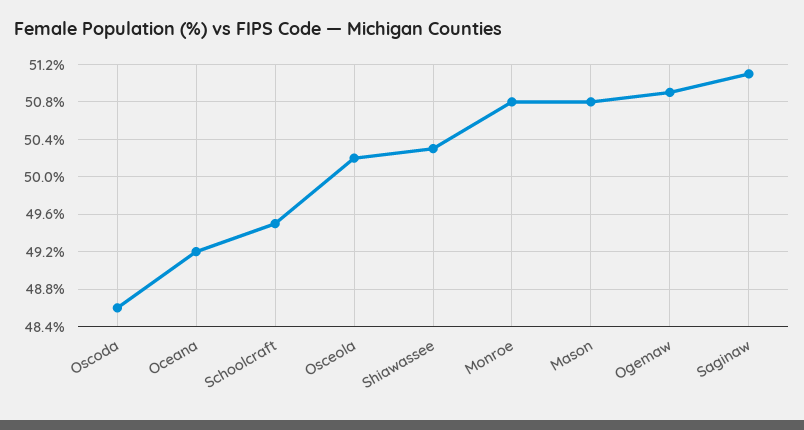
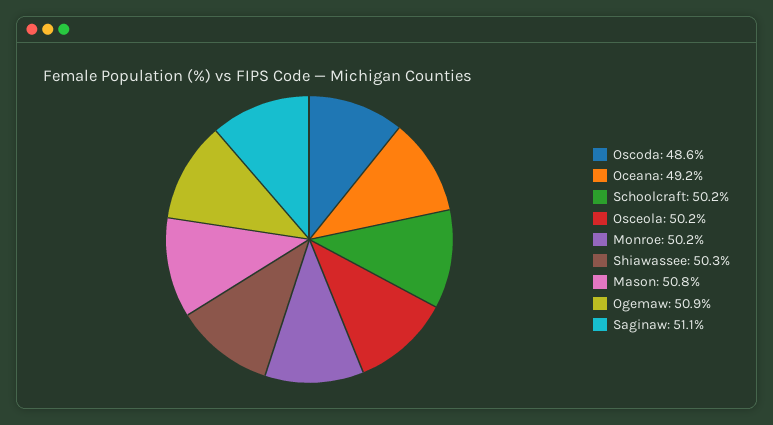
  {
    "Oscoda": 48.6,
    "Oceana": 49.2,
-   "Schoolcraft": 49.5,
+   "Schoolcraft": 50.2,
    "Osceola": 50.2,
    "Shiawassee": 50.3,
-   "Monroe": 50.8,
+   "Monroe": 50.2,
    "Mason": 50.8,
    "Ogemaw": 50.9,
    "Saginaw": 51.1
  }

